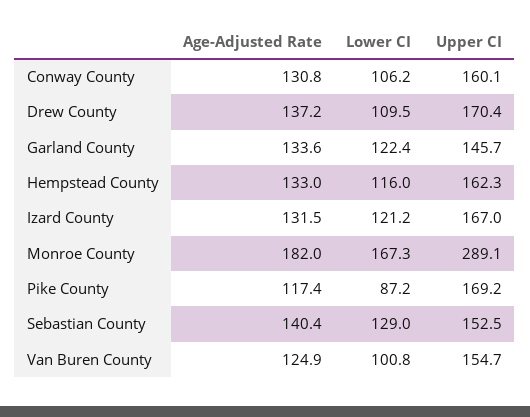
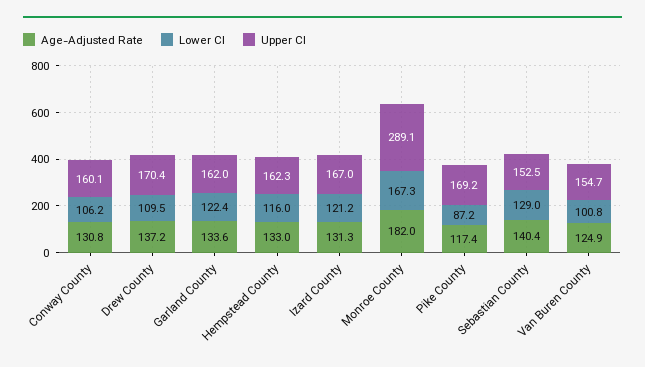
  {
    "Age-Adjusted Rate": {
      "Conway County": 130.8,
      "Drew County": 137.2,
      "Garland County": 133.6,
      "Hempstead County": 133,
-     "Izard County": 131.5,
+     "Izard County": 131.3,
      "Monroe County": 182,
      "Pike County": 117.4,
      "Sebastian County": 140.4,
      "Van Buren County": 124.9
    },
    "Lower CI": {
      "Conway County": 106.2,
      "Drew County": 109.5,
      "Garland County": 122.4,
      "Hempstead County": 116,
      "Izard County": 121.2,
      "Monroe County": 167.3,
      "Pike County": 87.2,
      "Sebastian County": 129,
      "Van Buren County": 100.8
    },
    "Upper CI": {
      "Conway County": 160.1,
      "Drew County": 170.4,
-     "Garland County": 145.7,
+     "Garland County": 162,
      "Hempstead County": 162.3,
      "Izard County": 167,
      "Monroe County": 289.1,
      "Pike County": 169.2,
      "Sebastian County": 152.5,
      "Van Buren County": 154.7
    }
  }

